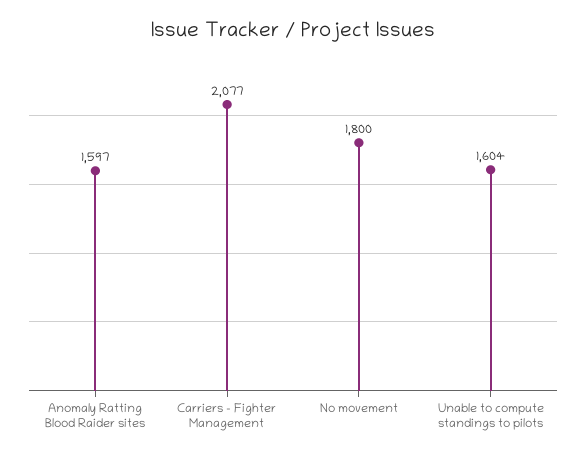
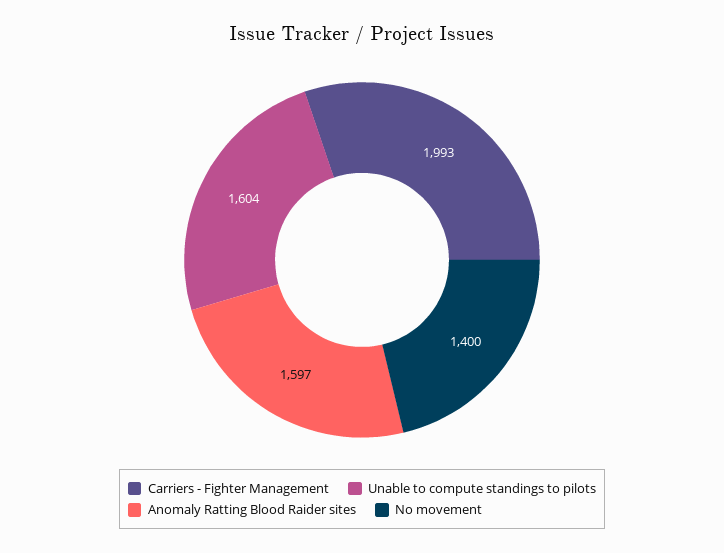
  {
    "Anomaly Ratting Blood Raider sites": 1597,
-   "Carriers - Fighter Management": 2077,
+   "Carriers - Fighter Management": 1993,
-   "No movement": 1800,
+   "No movement": 1400,
    "Unable to compute standings to pilots": 1604
  }

